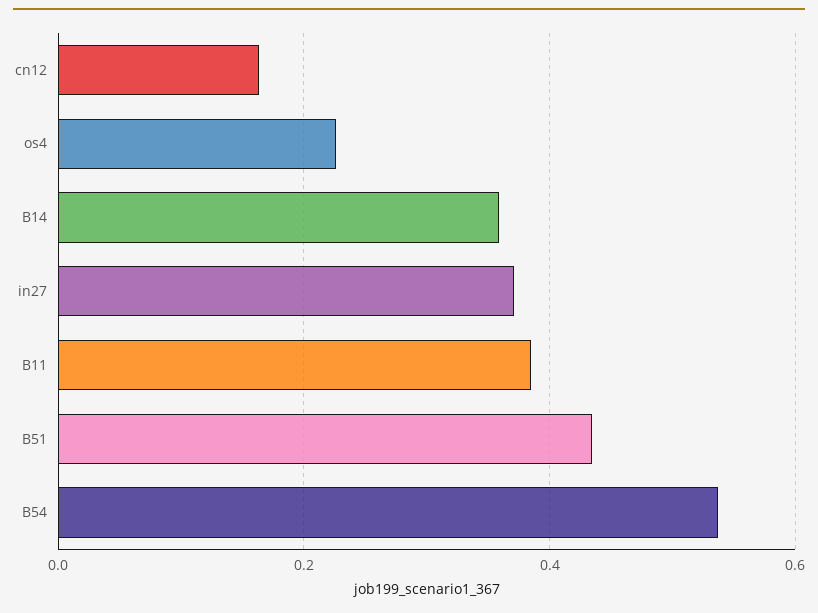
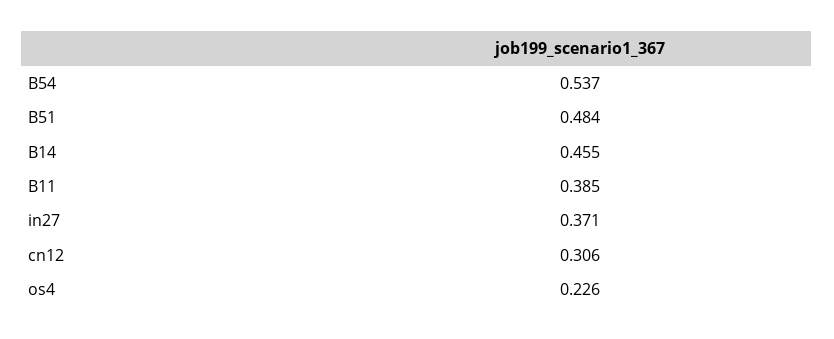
  {
-   "cn12": 0.16,
+   "cn12": 0.306,
    "os4": 0.226,
-   "B14": 0.36,
+   "B14": 0.455,
    "in27": 0.371,
    "B11": 0.385,
-   "B51": 0.44,
+   "B51": 0.484,
    "B54": 0.537
  }

